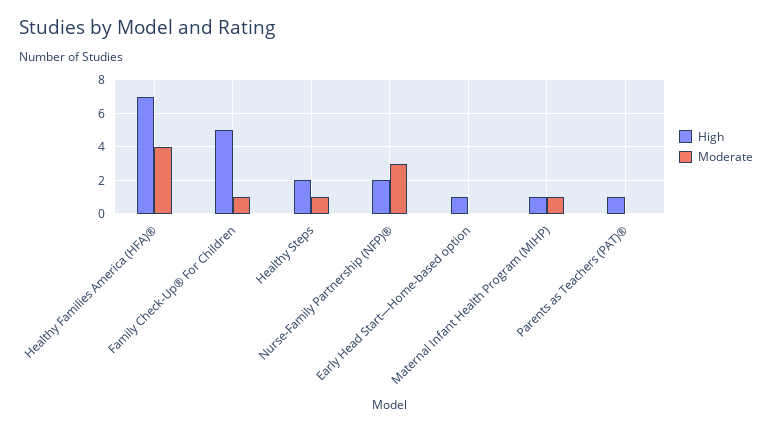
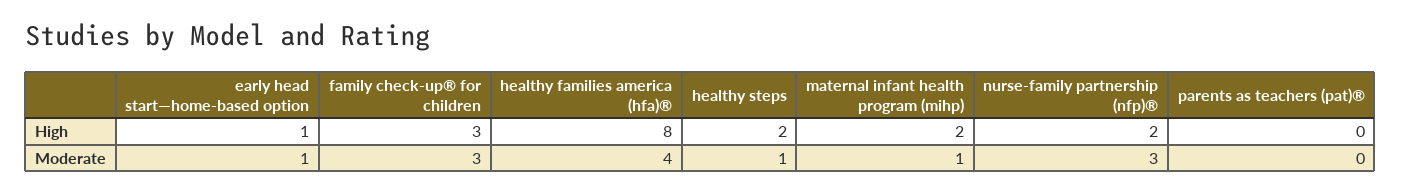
  {
    "High": {
-     "Healthy Families America (HFA)®": 7,
+     "Healthy Families America (HFA)®": 8,
-     "Family Check-Up® For Children": 5,
+     "Family Check-Up® For Children": 3,
      "Healthy Steps": 2,
      "Nurse-Family Partnership (NFP)®": 2,
      "Early Head Start—Home-based option": 1,
-     "Maternal Infant Health Program (MIHP)": 1,
+     "Maternal Infant Health Program (MIHP)": 2,
-     "Parents as Teachers (PAT)®": 1
+     "Parents as Teachers (PAT)®": 0
    },
    "Moderate": {
      "Healthy Families America (HFA)®": 4,
-     "Family Check-Up® For Children": 1,
+     "Family Check-Up® For Children": 3,
      "Healthy Steps": 1,
      "Nurse-Family Partnership (NFP)®": 3,
-     "Early Head Start—Home-based option": 0,
+     "Early Head Start—Home-based option": 1,
      "Maternal Infant Health Program (MIHP)": 1,
      "Parents as Teachers (PAT)®": 0
    }
  }

